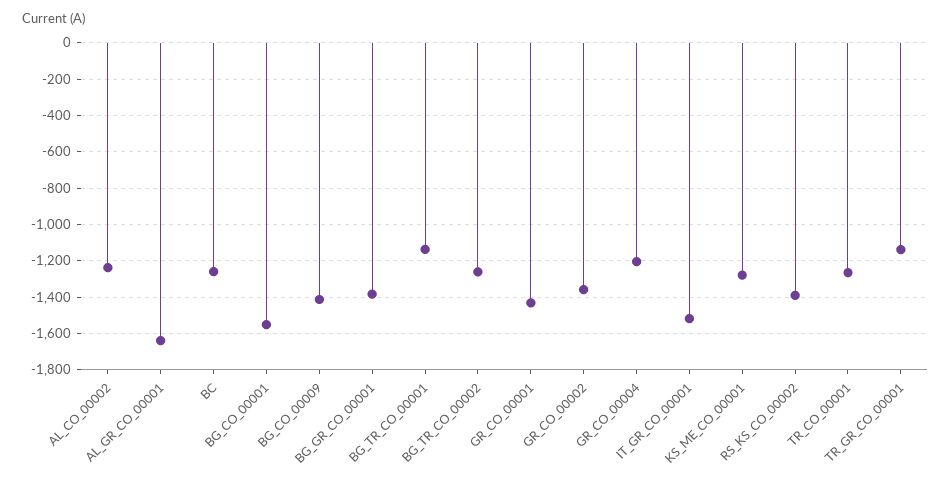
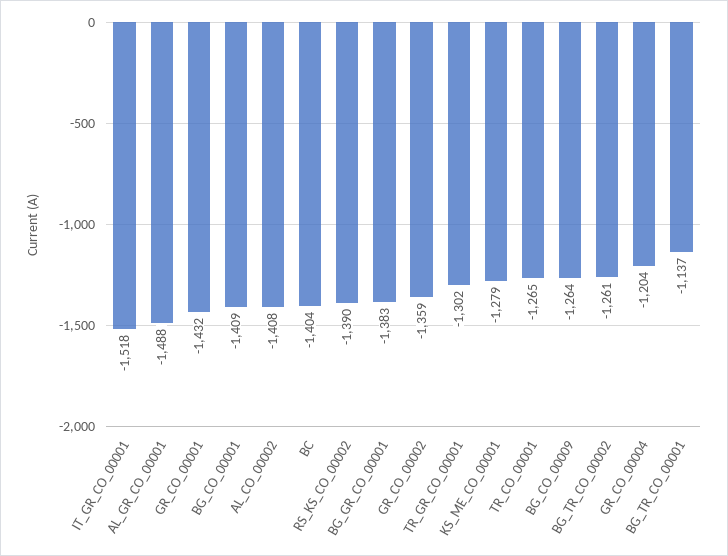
  {
-   "AL_CO_00002": -1250,
+   "AL_CO_00002": -1408,
-   "AL_GR_CO_00001": -1650,
+   "AL_GR_CO_00001": -1488,
-   "BC": -1250,
+   "BC": -1404,
-   "BG_CO_00001": -1550,
+   "BG_CO_00001": -1409,
-   "BG_CO_00009": -1400,
+   "BG_CO_00009": -1264,
    "BG_GR_CO_00001": -1383,
    "BG_TR_CO_00001": -1137,
    "BG_TR_CO_00002": -1261,
    "GR_CO_00001": -1432,
    "GR_CO_00002": -1359,
    "GR_CO_00004": -1204,
    "IT_GR_CO_00001": -1518,
    "KS_ME_CO_00001": -1279,
    "RS_KS_CO_00002": -1390,
    "TR_CO_00001": -1265,
-   "TR_GR_CO_00001": -1150
+   "TR_GR_CO_00001": -1302
  }

